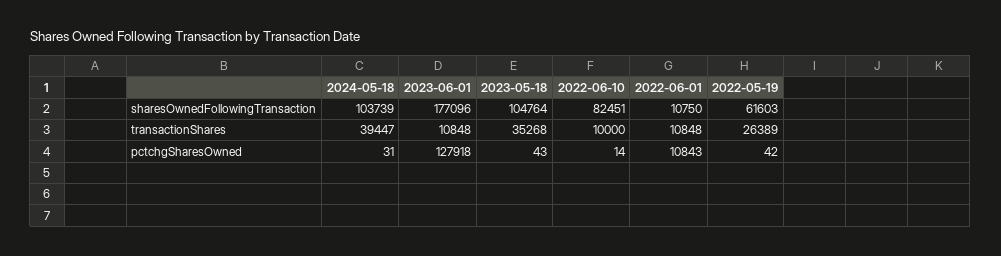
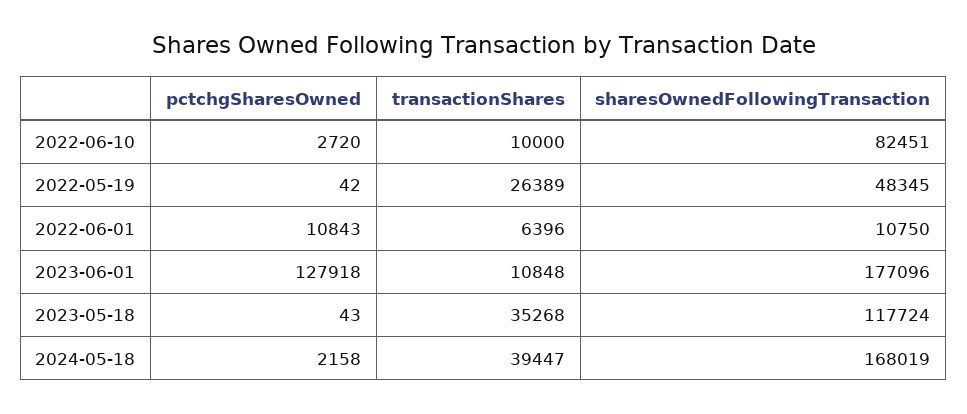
  {
    "2024-05-18": {
-     "sharesOwnedFollowingTransaction": 103739,
+     "sharesOwnedFollowingTransaction": 168019,
      "transactionShares": 39447,
-     "pctchgSharesOwned": 31
+     "pctchgSharesOwned": 2158
    },
    "2023-06-01": {
      "sharesOwnedFollowingTransaction": 177096,
      "transactionShares": 10848,
      "pctchgSharesOwned": 127918
    },
    "2023-05-18": {
-     "sharesOwnedFollowingTransaction": 104764,
+     "sharesOwnedFollowingTransaction": 117724,
      "transactionShares": 35268,
      "pctchgSharesOwned": 43
    },
    "2022-06-10": {
      "sharesOwnedFollowingTransaction": 82451,
      "transactionShares": 10000,
-     "pctchgSharesOwned": 14
+     "pctchgSharesOwned": 2720
    },
    "2022-06-01": {
      "sharesOwnedFollowingTransaction": 10750,
-     "transactionShares": 10848,
+     "transactionShares": 6396,
      "pctchgSharesOwned": 10843
    },
    "2022-05-19": {
-     "sharesOwnedFollowingTransaction": 61603,
+     "sharesOwnedFollowingTransaction": 48345,
      "transactionShares": 26389,
      "pctchgSharesOwned": 42
    }
  }

